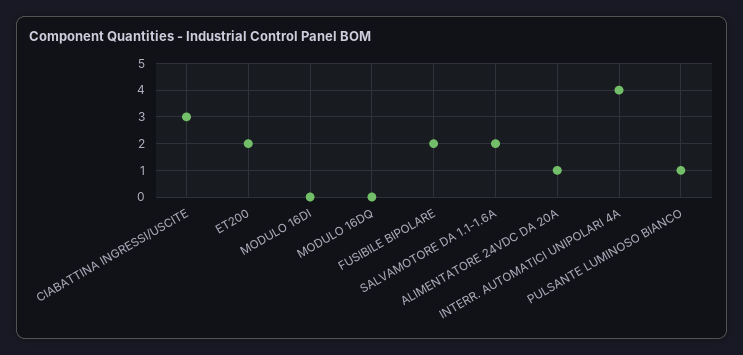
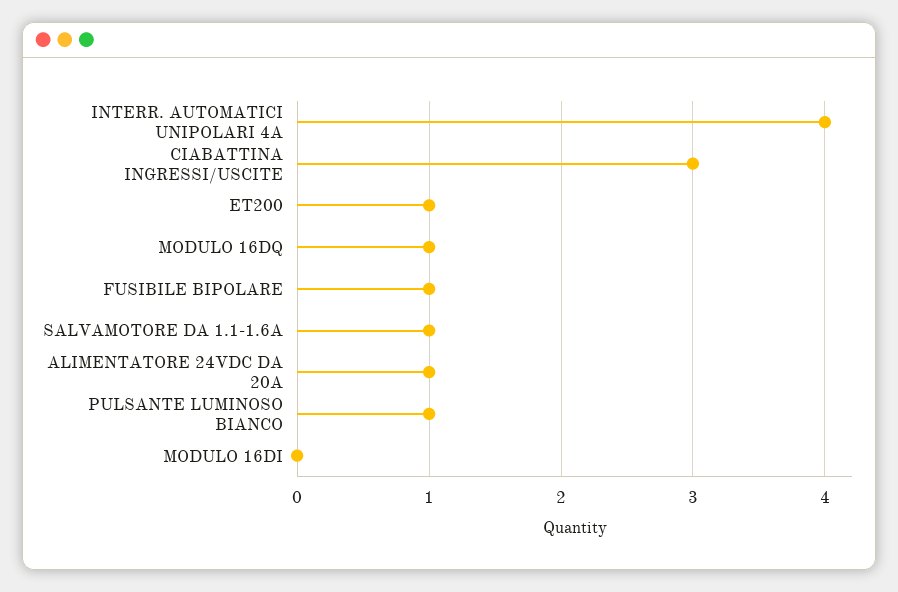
  {
    "CIABATTINA INGRESSI/USCITE": 3,
-   "ET200": 2,
+   "ET200": 1,
    "MODULO 16DI": 0,
-   "MODULO 16DQ": 0,
+   "MODULO 16DQ": 1,
-   "FUSIBILE BIPOLARE": 2,
+   "FUSIBILE BIPOLARE": 1,
-   "SALVAMOTORE DA 1.1-1.6A": 2,
+   "SALVAMOTORE DA 1.1-1.6A": 1,
    "ALIMENTATORE 24VDC DA 20A": 1,
    "INTERR. AUTOMATICI UNIPOLARI 4A": 4,
    "PULSANTE LUMINOSO BIANCO": 1
  }

